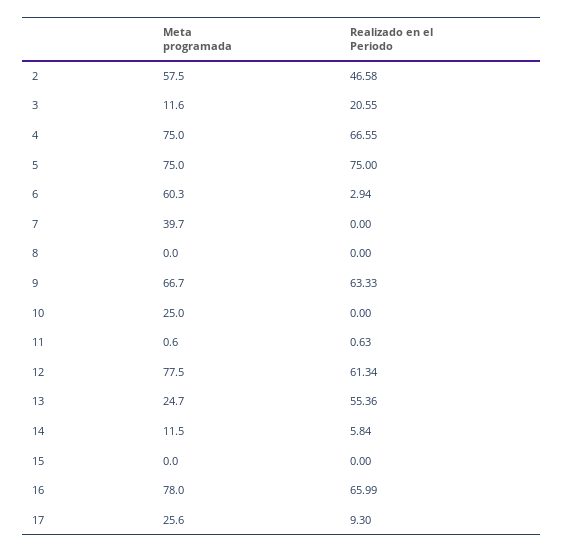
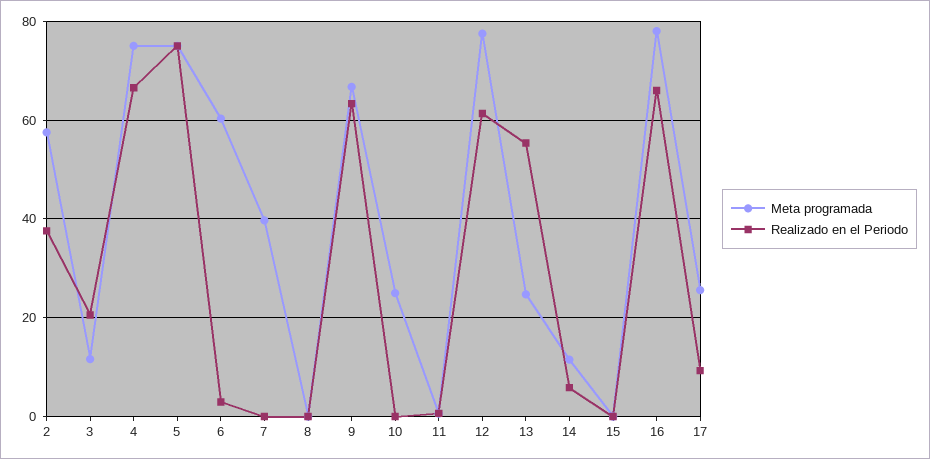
  {
    "Meta programada": {
      "2": 57.5,
      "3": 11.6,
      "4": 75,
      "5": 75,
      "6": 60.3,
      "7": 39.7,
      "8": 0,
      "9": 66.7,
      "10": 25,
      "11": 0.6,
      "12": 77.5,
      "13": 24.7,
      "14": 11.5,
      "15": 0,
      "16": 78,
      "17": 25.6
    },
    "Realizado en el Periodo": {
-     "2": 46.58,
+     "2": 38,
      "3": 20.55,
      "4": 66.55,
      "5": 75,
      "6": 2.94,
      "7": 0,
      "8": 0,
      "9": 63.33,
      "10": 0,
      "11": 0.63,
      "12": 61.34,
      "13": 55.36,
      "14": 5.84,
      "15": 0,
      "16": 65.99,
      "17": 9.3
    }
  }

